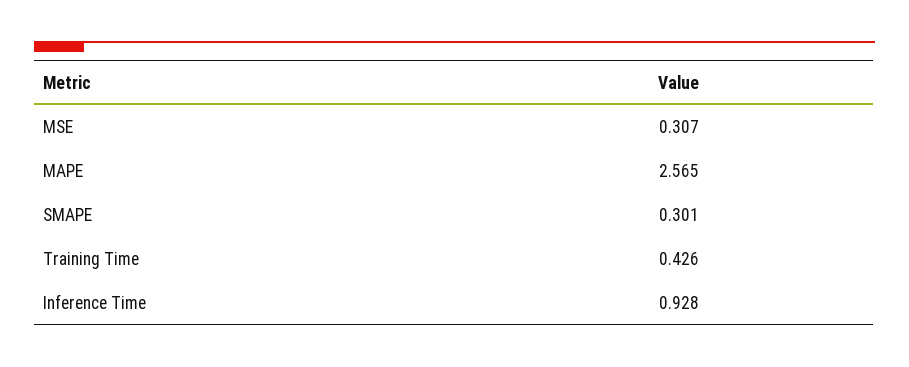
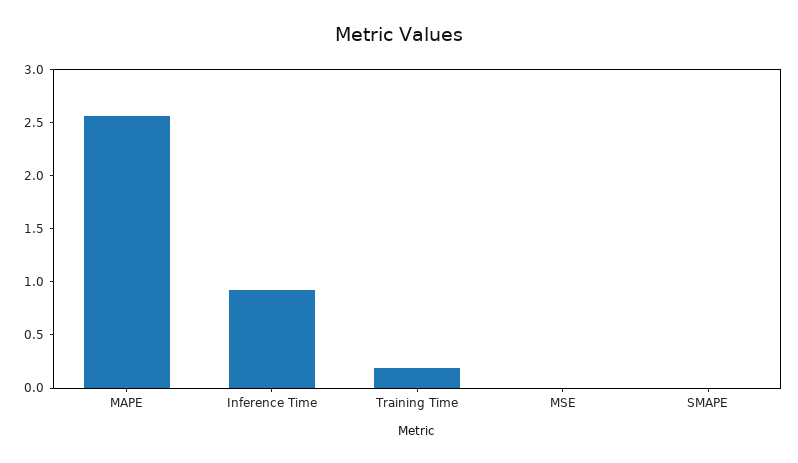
  {
-   "MSE": 0.307,
+   "MSE": 0,
    "MAPE": 2.565,
-   "SMAPE": 0.301,
+   "SMAPE": 0,
-   "Training Time": 0.426,
+   "Training Time": 0.2,
    "Inference Time": 0.928
  }

